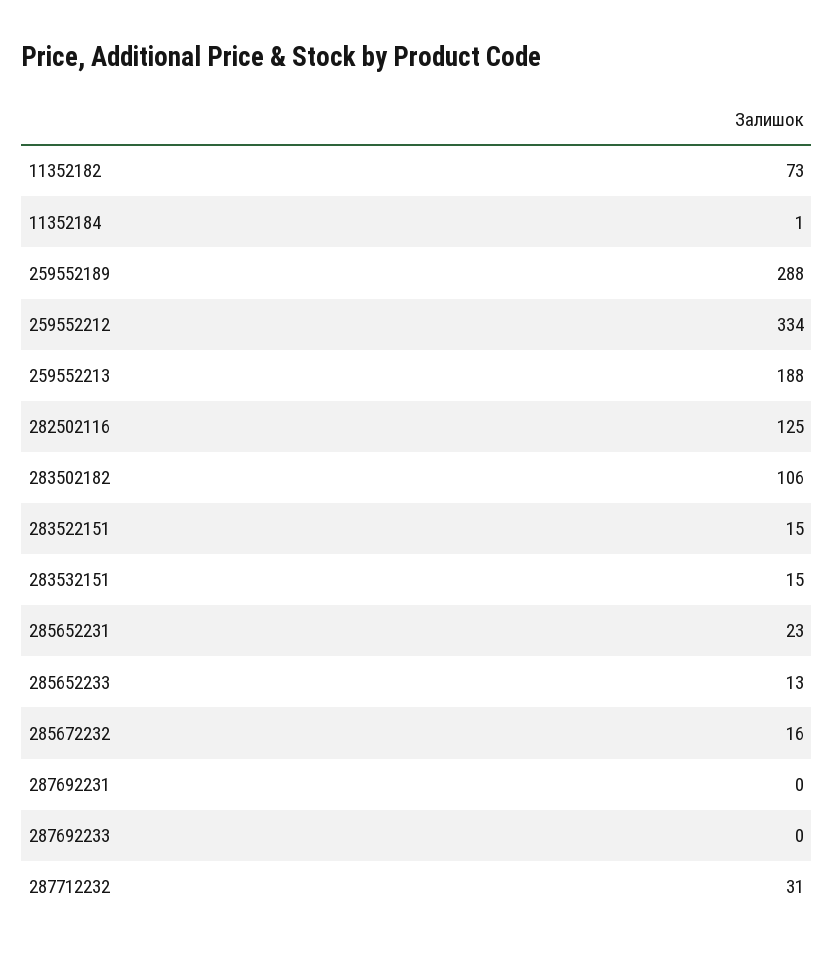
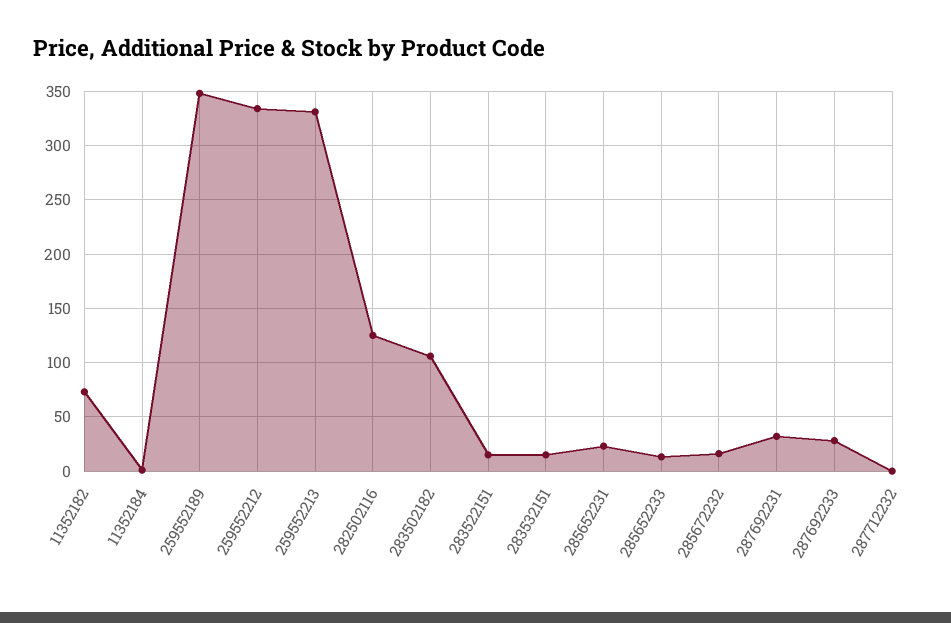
  {
    "11352182": 73,
    "11352184": 1,
-   "259552189": 288,
+   "259552189": 350,
    "259552212": 334,
-   "259552213": 188,
+   "259552213": 330,
    "282502116": 125,
    "283502182": 106,
    "283522151": 15,
    "283532151": 15,
    "285652231": 23,
    "285652233": 13,
    "285672232": 16,
-   "287692231": 0,
+   "287692231": 30,
-   "287692233": 0,
+   "287692233": 30,
-   "287712232": 31
+   "287712232": 0
  }

